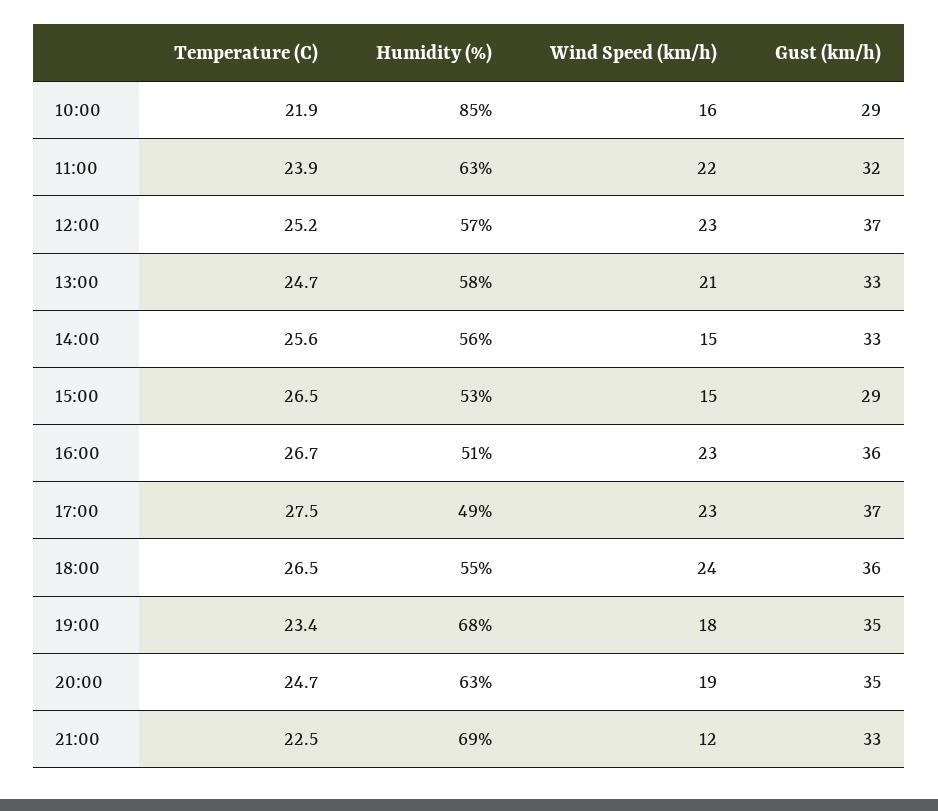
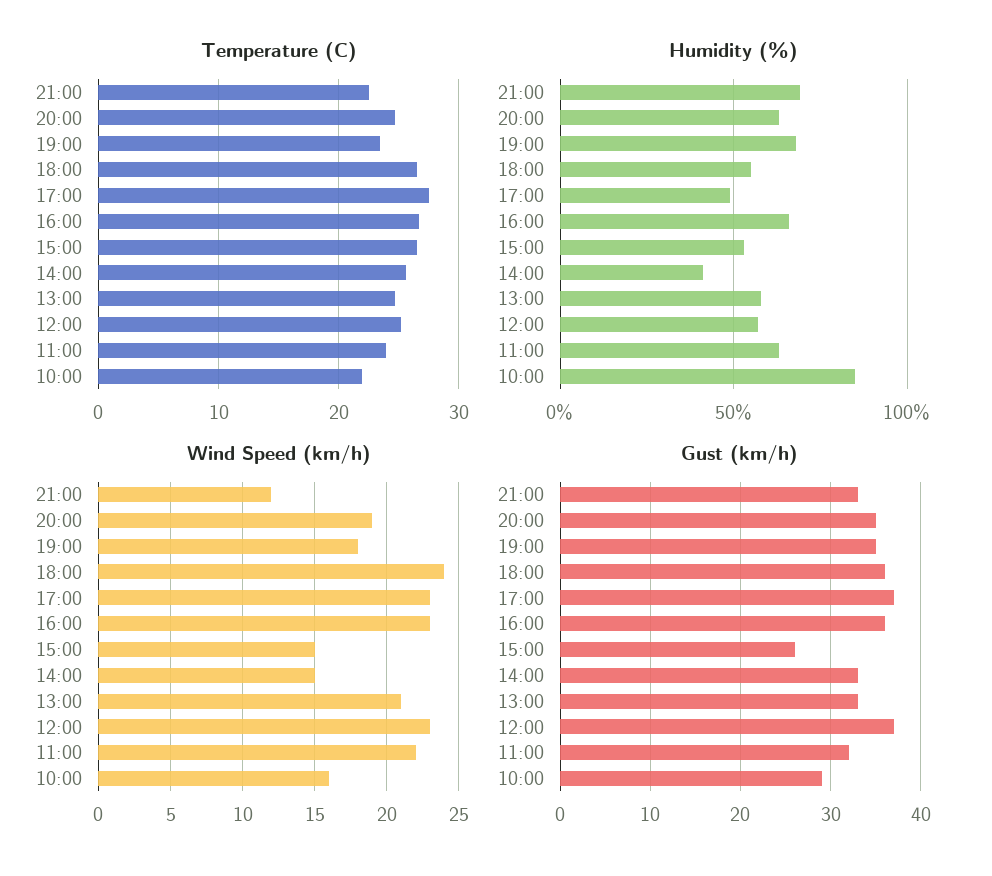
  {
    "Temperature (C)": {
      "10:00": 21.9,
      "11:00": 23.9,
      "12:00": 25.2,
      "13:00": 24.7,
      "14:00": 25.6,
      "15:00": 26.5,
      "16:00": 26.7,
      "17:00": 27.5,
      "18:00": 26.5,
      "19:00": 23.4,
      "20:00": 24.7,
      "21:00": 22.5
    },
    "Humidity (%)": {
      "10:00": 85,
      "11:00": 63,
      "12:00": 57,
      "13:00": 58,
-     "14:00": 56,
+     "14:00": 40,
      "15:00": 53,
-     "16:00": 51,
+     "16:00": 65,
      "17:00": 49,
      "18:00": 55,
      "19:00": 68,
      "20:00": 63,
      "21:00": 69
    },
    "Wind Speed (km/h)": {
      "10:00": 16,
      "11:00": 22,
      "12:00": 23,
      "13:00": 21,
      "14:00": 15,
      "15:00": 15,
      "16:00": 23,
      "17:00": 23,
      "18:00": 24,
      "19:00": 18,
      "20:00": 19,
      "21:00": 12
    },
    "Gust (km/h)": {
      "10:00": 29,
      "11:00": 32,
      "12:00": 37,
      "13:00": 33,
      "14:00": 33,
-     "15:00": 29,
+     "15:00": 26,
      "16:00": 36,
      "17:00": 37,
      "18:00": 36,
      "19:00": 35,
      "20:00": 35,
      "21:00": 33
    }
  }

